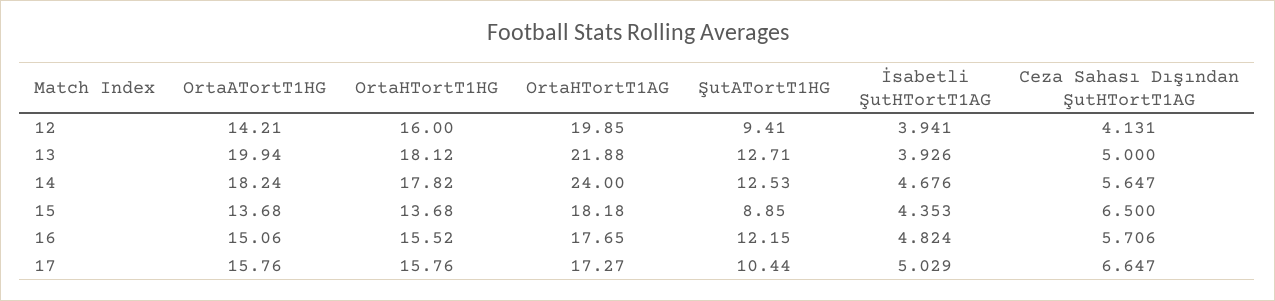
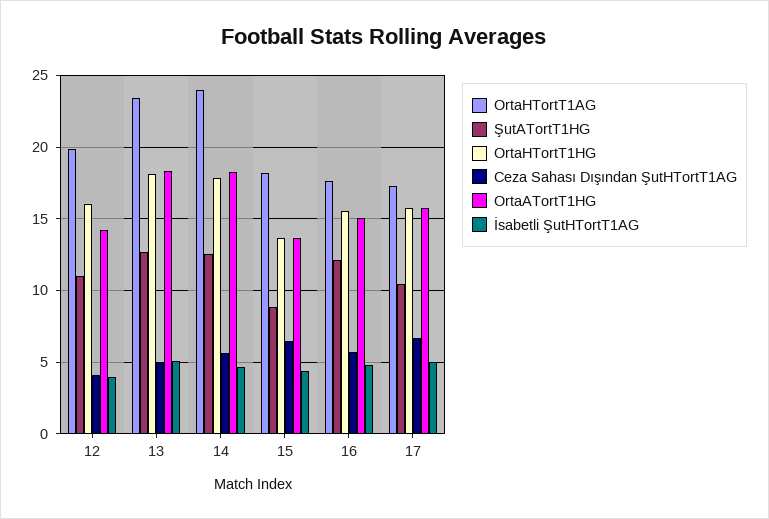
  {
    "OrtaATortT1HG": {
      "12": 14.21,
-     "13": 19.94,
+     "13": 18.5,
      "14": 18.24,
      "15": 13.68,
      "16": 15.06,
      "17": 15.76
    },
    "OrtaHTortT1HG": {
      "12": 16,
      "13": 18.12,
      "14": 17.82,
      "15": 13.68,
      "16": 15.52,
      "17": 15.76
    },
    "OrtaHTortT1AG": {
      "12": 19.85,
-     "13": 21.88,
+     "13": 23.5,
      "14": 24,
      "15": 18.18,
      "16": 17.65,
      "17": 17.27
    },
    "ŞutATortT1HG": {
-     "12": 9.41,
+     "12": 11,
      "13": 12.71,
      "14": 12.53,
      "15": 8.85,
      "16": 12.15,
      "17": 10.44
    },
    "İsabetli ŞutHTortT1AG": {
      "12": 3.941,
-     "13": 3.926,
+     "13": 5,
      "14": 4.676,
      "15": 4.353,
      "16": 4.824,
      "17": 5.029
    },
    "Ceza Sahası Dışından ŞutHTortT1AG": {
      "12": 4.131,
      "13": 5,
      "14": 5.647,
      "15": 6.5,
      "16": 5.706,
      "17": 6.647
    }
  }

